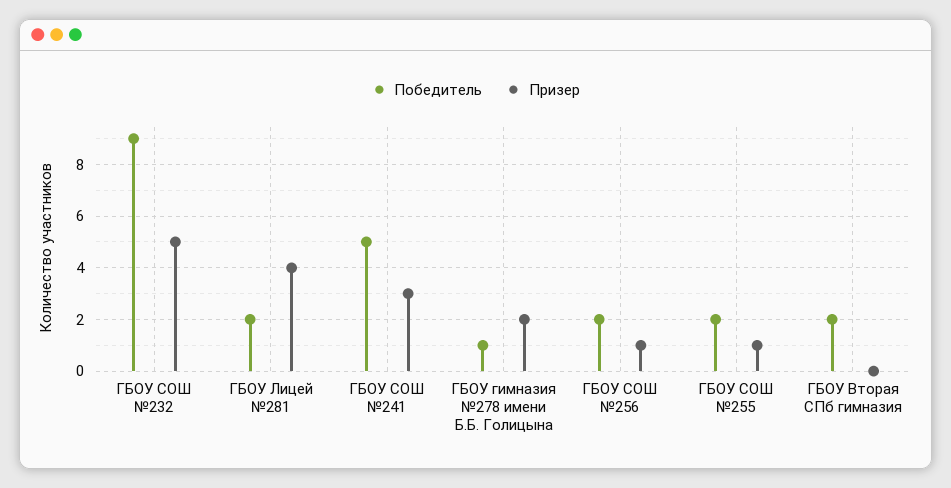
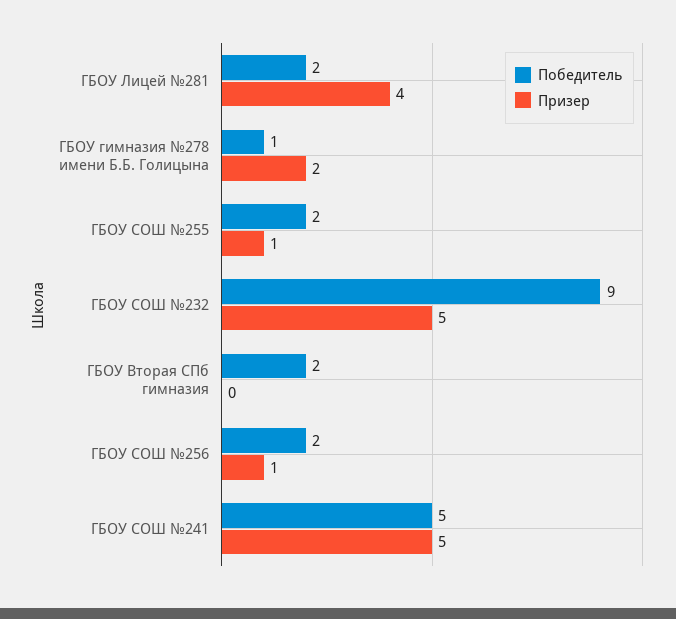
  {
    "Победитель": {
      "ГБОУ СОШ №232": 9,
      "ГБОУ Лицей №281": 2,
      "ГБОУ СОШ №241": 5,
      "ГБОУ гимназия №278 имени Б.Б. Голицына": 1,
      "ГБОУ СОШ №256": 2,
      "ГБОУ СОШ №255": 2,
      "ГБОУ Вторая СПб гимназия": 2
    },
    "Призер": {
      "ГБОУ СОШ №232": 5,
      "ГБОУ Лицей №281": 4,
-     "ГБОУ СОШ №241": 3,
+     "ГБОУ СОШ №241": 5,
      "ГБОУ гимназия №278 имени Б.Б. Голицына": 2,
      "ГБОУ СОШ №256": 1,
      "ГБОУ СОШ №255": 1,
      "ГБОУ Вторая СПб гимназия": 0
    }
  }

